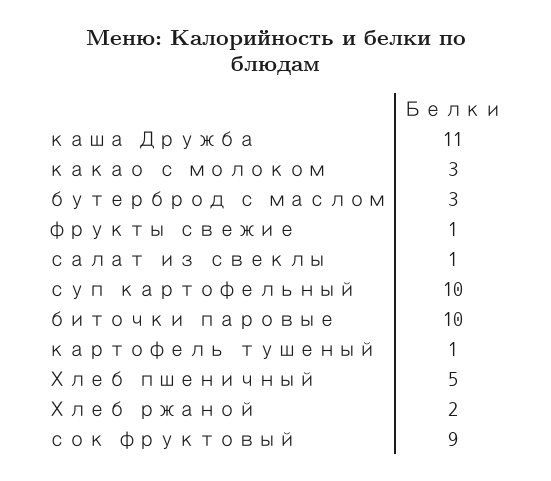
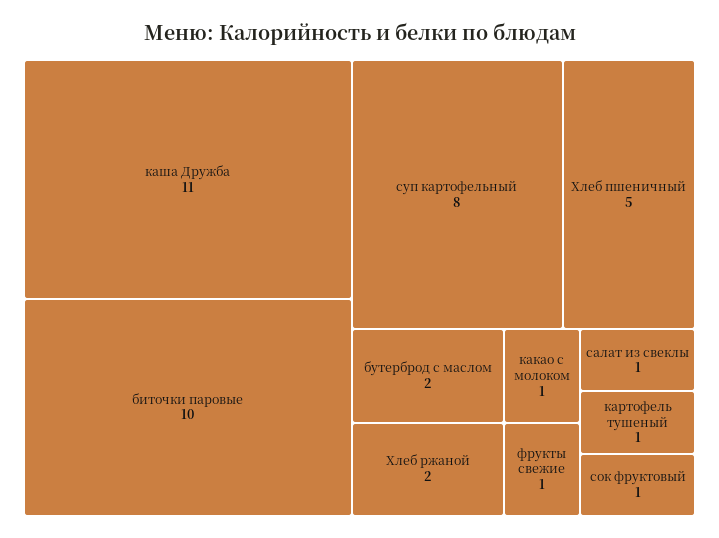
  {
    "каша Дружба": 11,
-   "какао с молоком": 3,
+   "какао с молоком": 1,
-   "бутерброд с маслом": 3,
+   "бутерброд с маслом": 2,
    "фрукты свежие": 1,
    "салат из свеклы": 1,
-   "суп картофельный": 10,
+   "суп картофельный": 8,
    "биточки паровые": 10,
    "картофель тушеный": 1,
    "Хлеб пшеничный": 5,
    "Хлеб ржаной": 2,
-   "сок фруктовый": 9
+   "сок фруктовый": 1
  }

